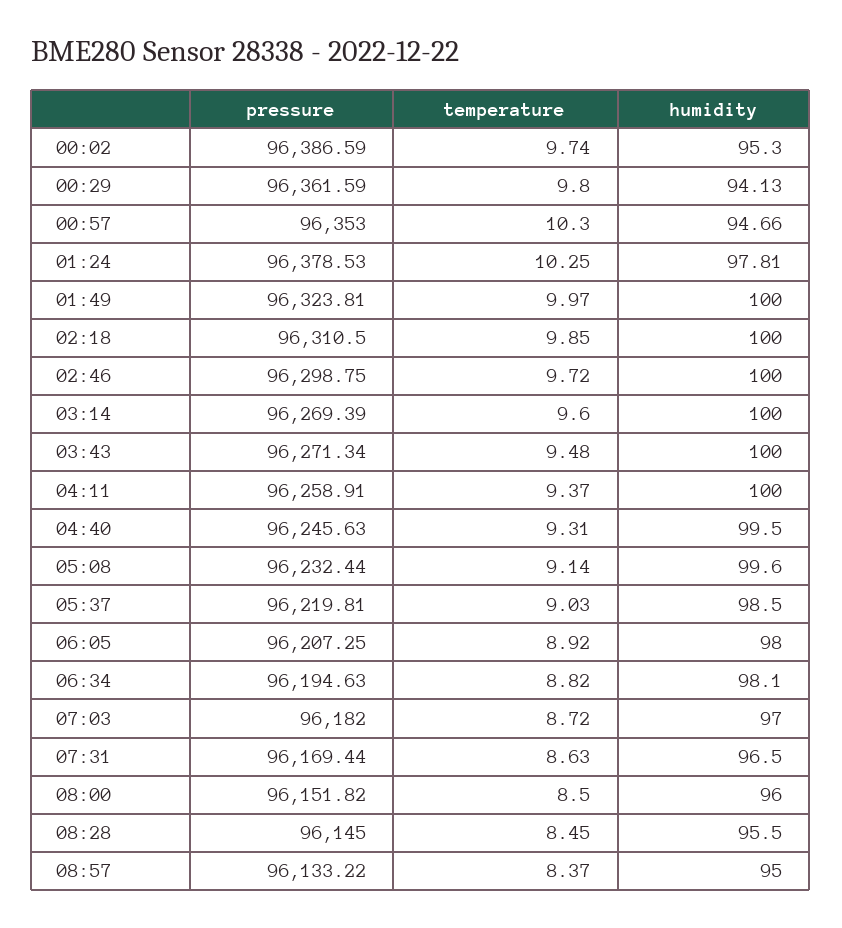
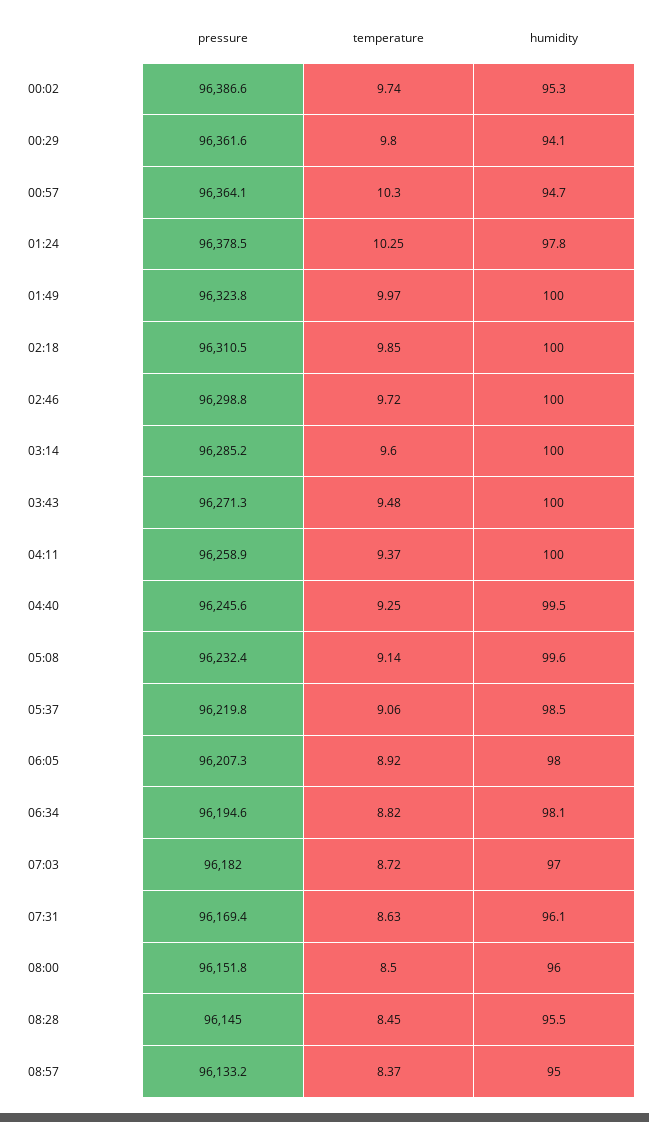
  {
    "pressure": {
      "00:02": 96386.59,
      "00:29": 96361.59,
-     "00:57": 96353,
+     "00:57": 96364.1,
      "01:24": 96378.53,
      "01:49": 96323.81,
      "02:18": 96310.5,
      "02:46": 96298.75,
-     "03:14": 96269.39,
+     "03:14": 96285.2,
      "03:43": 96271.34,
      "04:11": 96258.91,
      "04:40": 96245.63,
      "05:08": 96232.44,
      "05:37": 96219.81,
      "06:05": 96207.25,
      "06:34": 96194.63,
      "07:03": 96182,
      "07:31": 96169.44,
      "08:00": 96151.82,
      "08:28": 96145,
      "08:57": 96133.22
    },
    "temperature": {
      "00:02": 9.74,
      "00:29": 9.8,
      "00:57": 10.3,
      "01:24": 10.25,
      "01:49": 9.97,
      "02:18": 9.85,
      "02:46": 9.72,
      "03:14": 9.6,
      "03:43": 9.48,
      "04:11": 9.37,
-     "04:40": 9.31,
+     "04:40": 9.25,
      "05:08": 9.14,
-     "05:37": 9.03,
+     "05:37": 9.06,
      "06:05": 8.92,
      "06:34": 8.82,
      "07:03": 8.72,
      "07:31": 8.63,
      "08:00": 8.5,
      "08:28": 8.45,
      "08:57": 8.37
    },
    "humidity": {
      "00:02": 95.3,
      "00:29": 94.13,
      "00:57": 94.66,
      "01:24": 97.81,
      "01:49": 100,
      "02:18": 100,
      "02:46": 100,
      "03:14": 100,
      "03:43": 100,
      "04:11": 100,
      "04:40": 99.5,
      "05:08": 99.6,
      "05:37": 98.5,
      "06:05": 98,
      "06:34": 98.1,
      "07:03": 97,
-     "07:31": 96.5,
+     "07:31": 96.1,
      "08:00": 96,
      "08:28": 95.5,
      "08:57": 95
    }
  }

